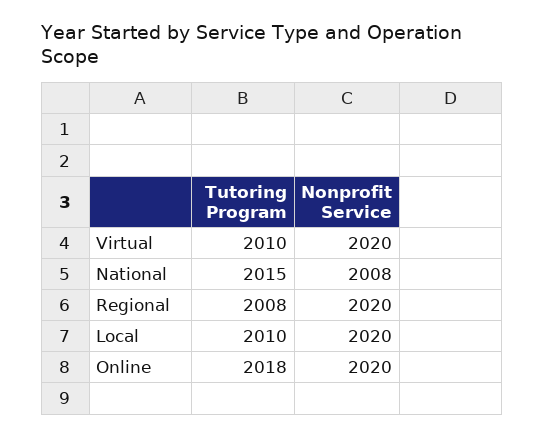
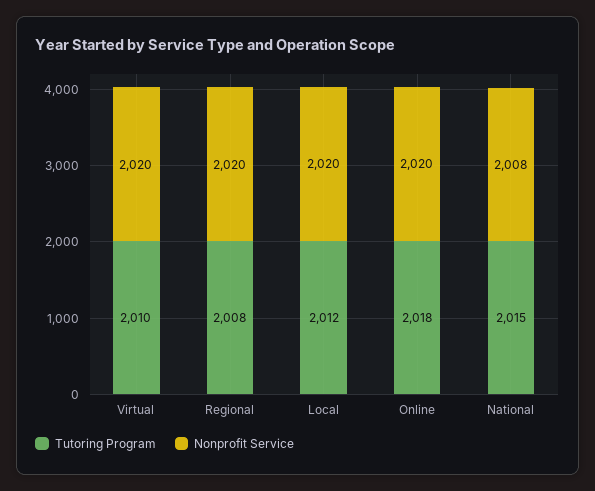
  {
    "Tutoring Program": {
      "Virtual": 2010,
      "National": 2015,
      "Regional": 2008,
-     "Local": 2010,
+     "Local": 2012,
      "Online": 2018
    },
    "Nonprofit Service": {
      "Virtual": 2020,
      "National": 2008,
      "Regional": 2020,
      "Local": 2020,
      "Online": 2020
    }
  }

